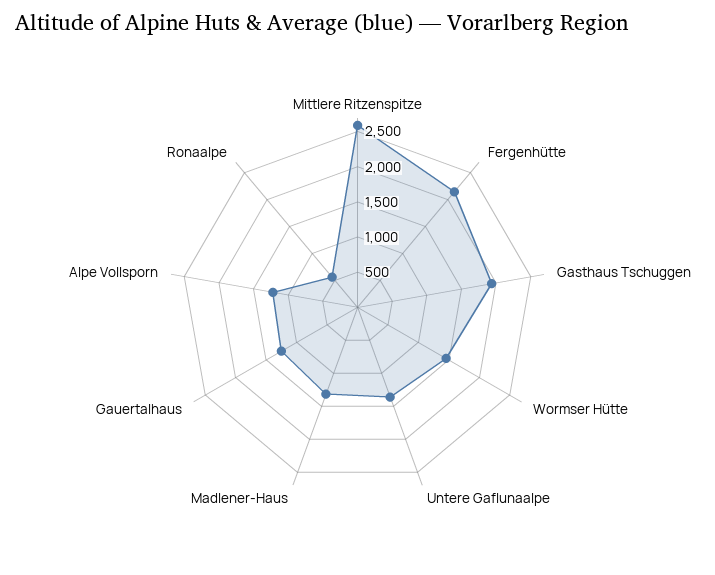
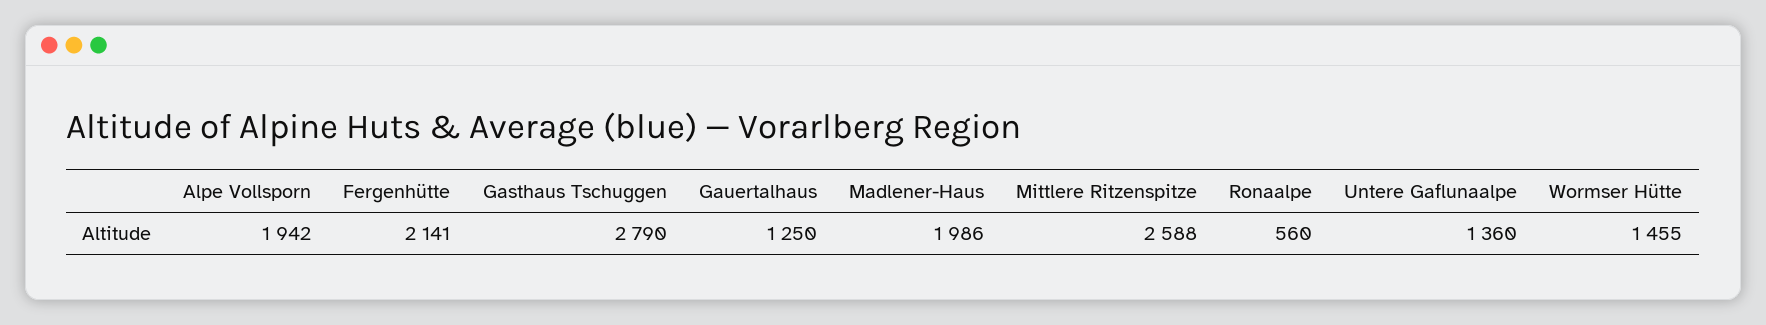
  {
    "Mittlere Ritzenspitze": 2588,
    "Fergenhütte": 2141,
-   "Gasthaus Tschuggen": 2000,
+   "Gasthaus Tschuggen": 2790,
    "Wormser Hütte": 1455,
    "Untere Gaflunaalpe": 1360,
-   "Madlener-Haus": 1250,
+   "Madlener-Haus": 1986,
    "Gauertalhaus": 1250,
-   "Alpe Vollsporn": 1250,
+   "Alpe Vollsporn": 1942,
    "Ronaalpe": 560
  }

